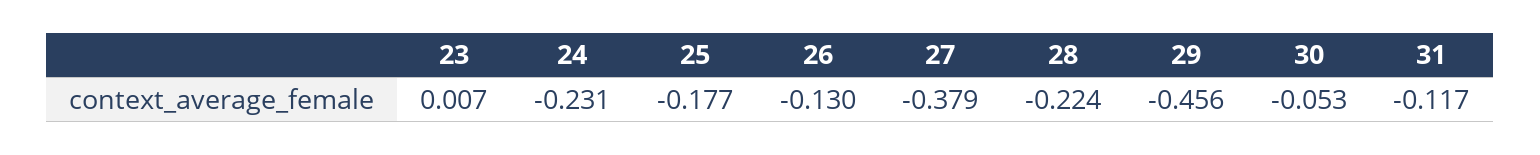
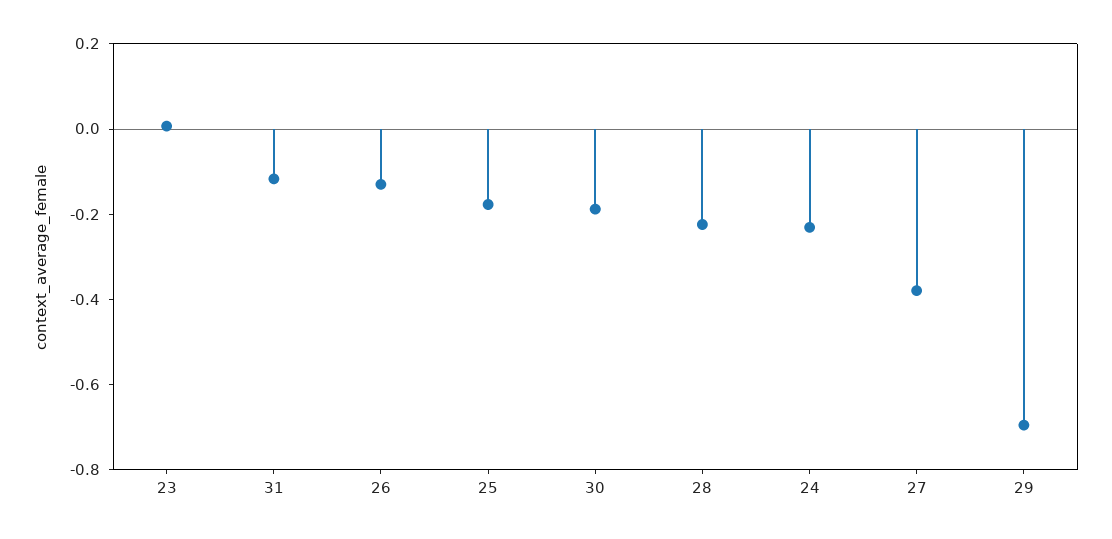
  {
    "23": 0.007,
    "24": -0.231,
    "25": -0.177,
    "26": -0.13,
    "27": -0.379,
    "28": -0.224,
-   "29": -0.456,
+   "29": -0.7,
-   "30": -0.053,
+   "30": -0.2,
    "31": -0.117
  }

